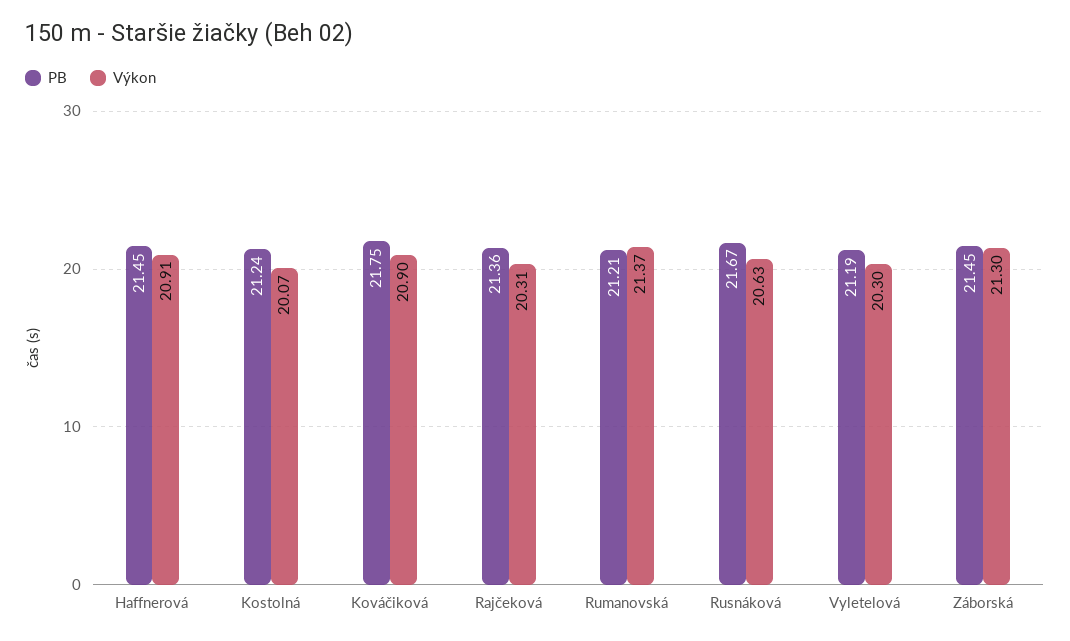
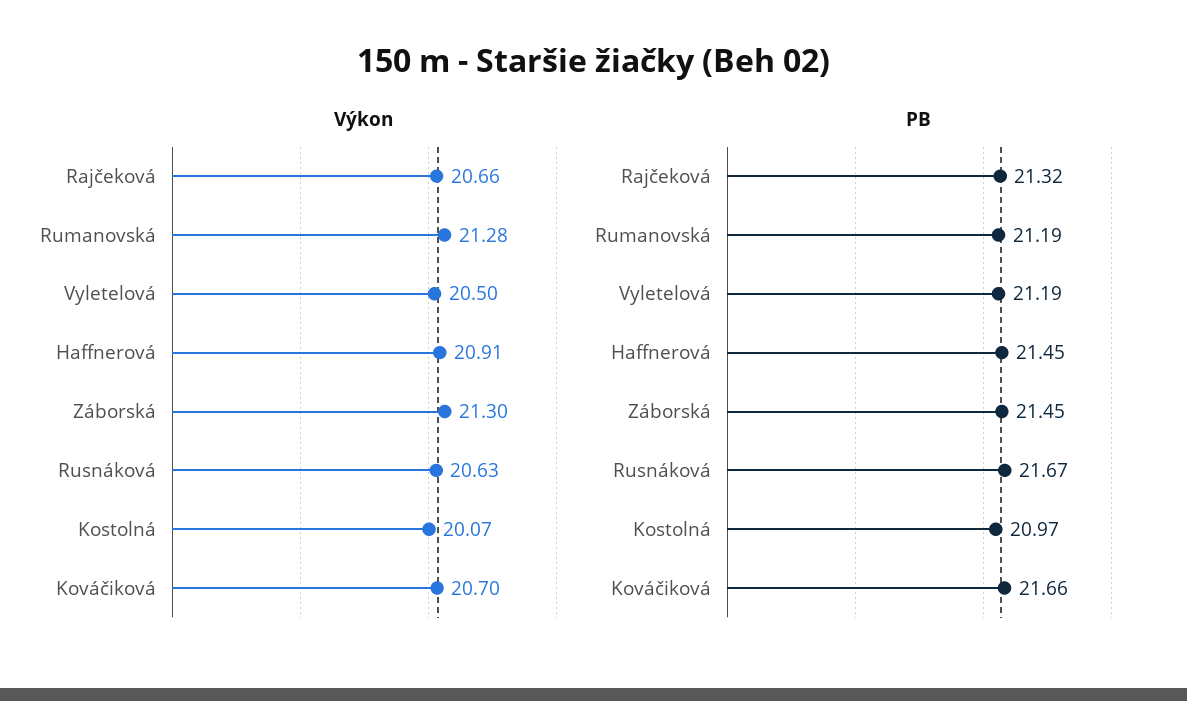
  {
    "PB": {
      "Haffnerová": 21.45,
-     "Kostolná": 21.24,
+     "Kostolná": 20.97,
-     "Kováčiková": 21.75,
+     "Kováčiková": 21.66,
-     "Rajčeková": 21.36,
+     "Rajčeková": 21.32,
-     "Rumanovská": 21.21,
+     "Rumanovská": 21.19,
      "Rusnáková": 21.67,
      "Vyletelová": 21.19,
      "Záborská": 21.45
    },
    "Výkon": {
      "Haffnerová": 20.91,
      "Kostolná": 20.07,
-     "Kováčiková": 20.9,
+     "Kováčiková": 20.7,
-     "Rajčeková": 20.31,
+     "Rajčeková": 20.66,
-     "Rumanovská": 21.37,
+     "Rumanovská": 21.28,
      "Rusnáková": 20.63,
-     "Vyletelová": 20.3,
+     "Vyletelová": 20.5,
      "Záborská": 21.3
    }
  }

